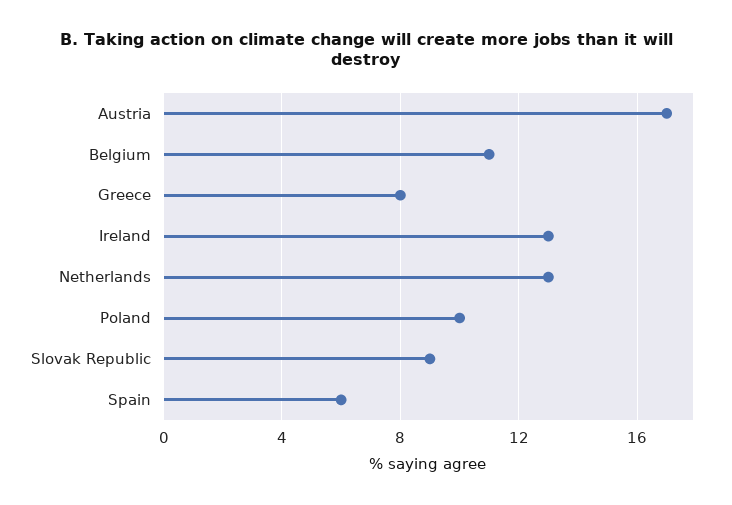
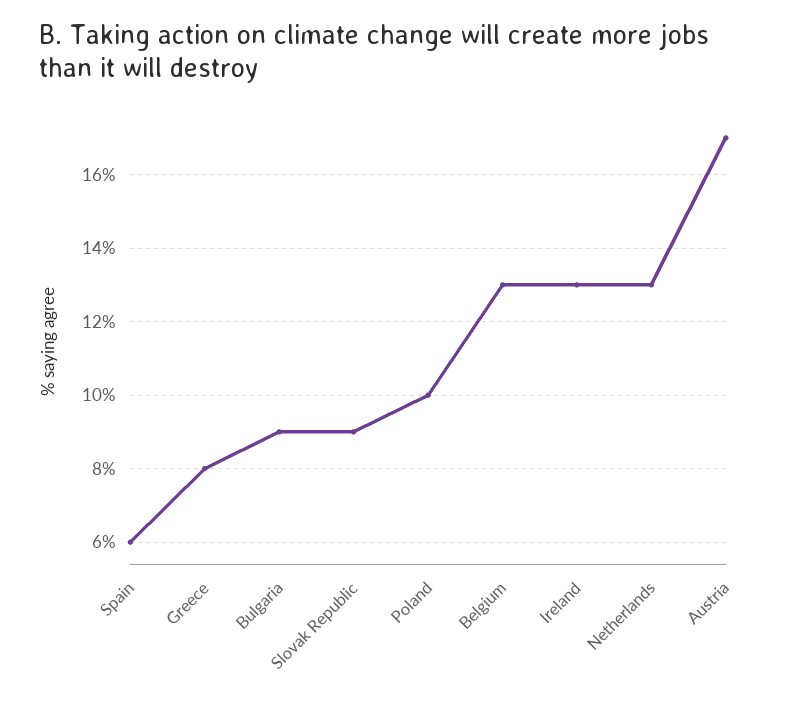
  {
    "Austria": 17,
-   "Belgium": 11,
+   "Belgium": 13,
    "Greece": 8,
    "Ireland": 13,
    "Netherlands": 13,
    "Poland": 10,
    "Slovak Republic": 9,
-   "Spain": 6
+   "Spain": 6,
+   "Bulgaria": 9
  }

